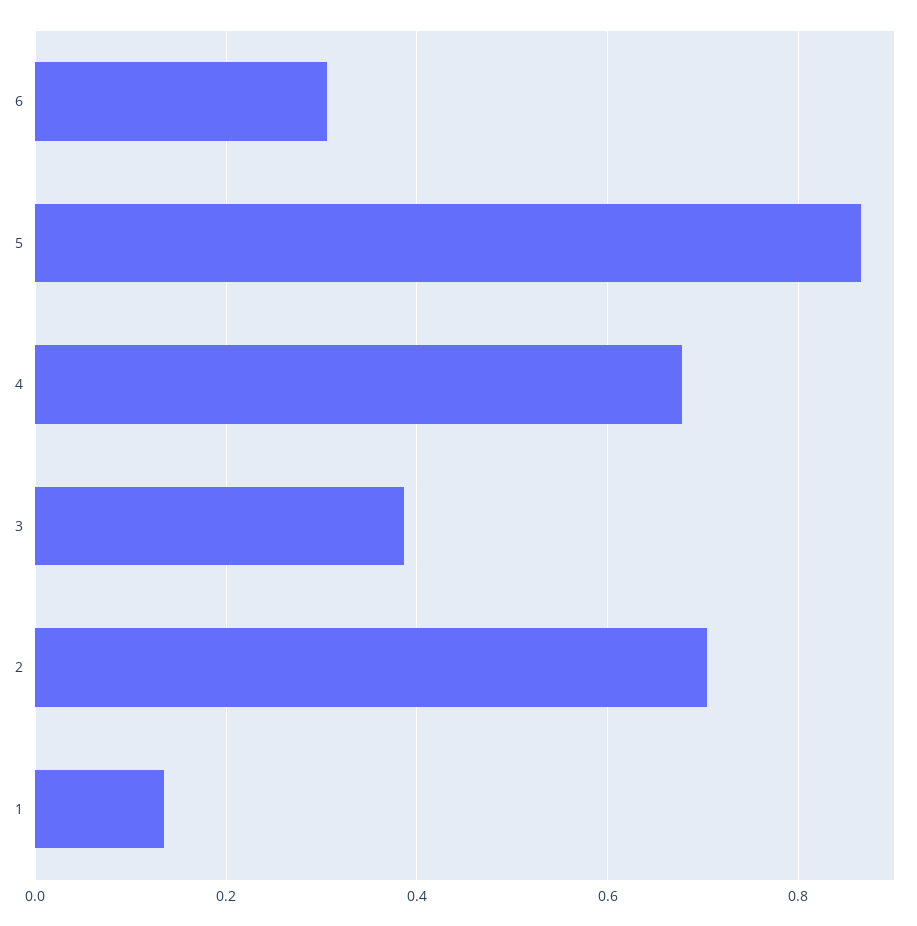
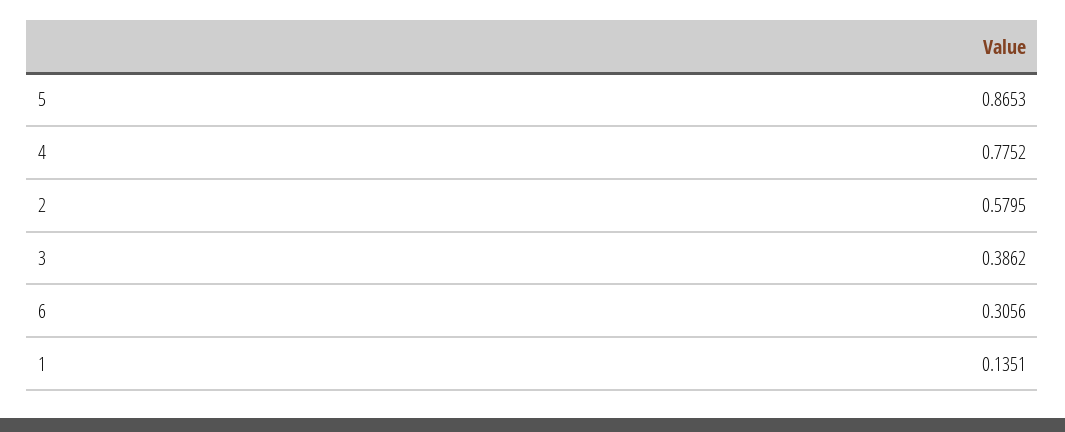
  {
    "6": 0.3056,
    "5": 0.8653,
-   "4": 0.68,
+   "4": 0.7752,
    "3": 0.3862,
-   "2": 0.7,
+   "2": 0.5795,
    "1": 0.1351
  }

